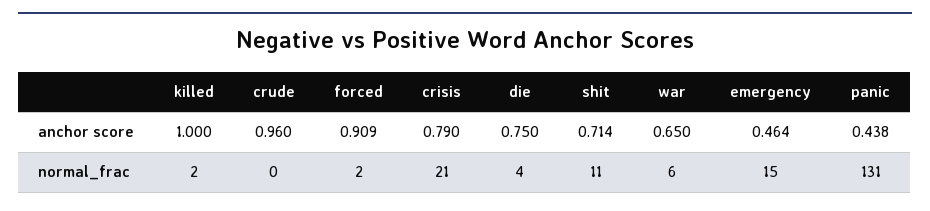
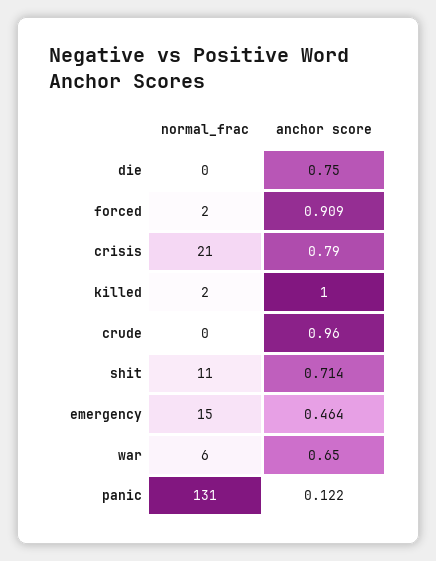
  {
    "killed": {
      "anchor score": 1,
      "normal_frac": 2
    },
    "crude": {
      "anchor score": 0.96,
      "normal_frac": 0
    },
    "forced": {
      "anchor score": 0.909,
      "normal_frac": 2
    },
    "crisis": {
      "anchor score": 0.79,
      "normal_frac": 21
    },
    "die": {
      "anchor score": 0.75,
-     "normal_frac": 4
+     "normal_frac": 0
    },
    "shit": {
      "anchor score": 0.714,
      "normal_frac": 11
    },
    "war": {
      "anchor score": 0.65,
      "normal_frac": 6
    },
    "emergency": {
      "anchor score": 0.464,
      "normal_frac": 15
    },
    "panic": {
-     "anchor score": 0.438,
+     "anchor score": 0.122,
      "normal_frac": 131
    }
  }

